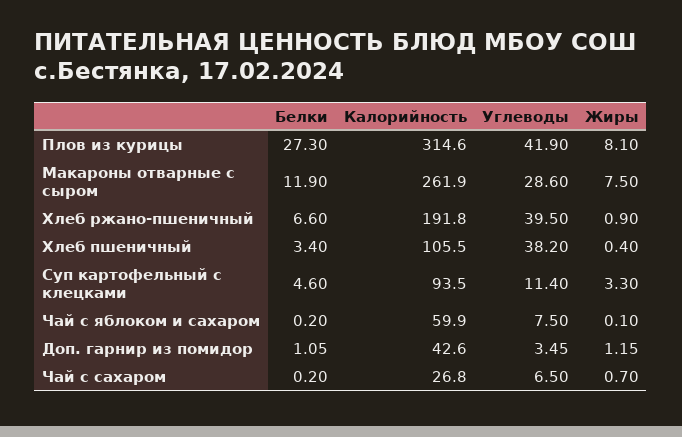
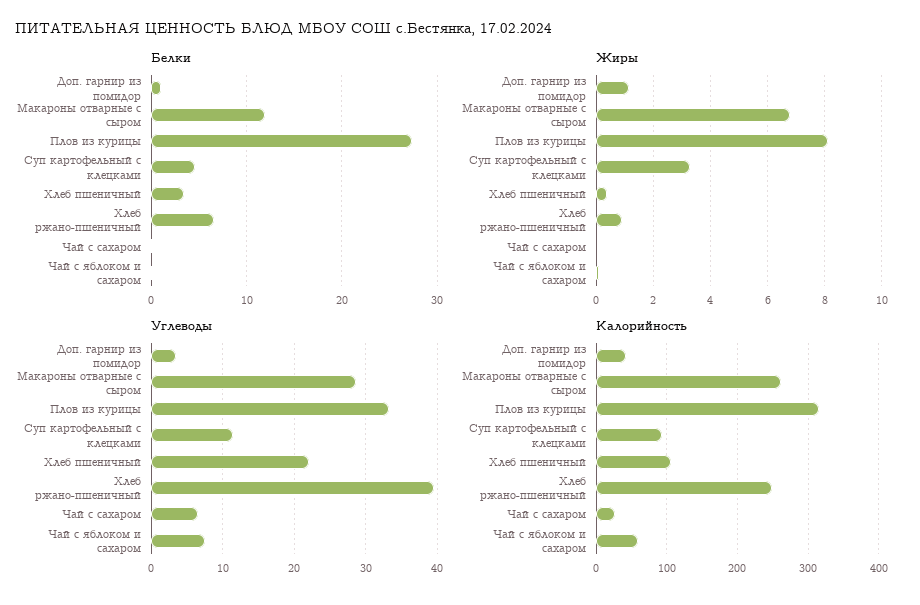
  {
    "Белки": {
      "Плов из курицы": 27.3,
      "Макароны отварные с сыром": 11.9,
      "Хлеб ржано-пшеничный": 6.6,
      "Хлеб пшеничный": 3.4,
      "Суп картофельный с клецками": 4.6,
      "Чай с яблоком и сахаром": 0.2,
      "Доп. гарнир из помидор": 1.05,
      "Чай с сахаром": 0.2
    },
    "Калорийность": {
      "Плов из курицы": 314.6,
      "Макароны отварные с сыром": 261.9,
-     "Хлеб ржано-пшеничный": 191.8,
+     "Хлеб ржано-пшеничный": 250,
      "Хлеб пшеничный": 105.5,
      "Суп картофельный с клецками": 93.5,
      "Чай с яблоком и сахаром": 59.9,
      "Доп. гарнир из помидор": 42.6,
      "Чай с сахаром": 26.8
    },
    "Углеводы": {
-     "Плов из курицы": 41.9,
+     "Плов из курицы": 33,
      "Макароны отварные с сыром": 28.6,
      "Хлеб ржано-пшеничный": 39.5,
-     "Хлеб пшеничный": 38.2,
+     "Хлеб пшеничный": 22,
      "Суп картофельный с клецками": 11.4,
      "Чай с яблоком и сахаром": 7.5,
      "Доп. гарнир из помидор": 3.45,
      "Чай с сахаром": 6.5
    },
    "Жиры": {
      "Плов из курицы": 8.1,
-     "Макароны отварные с сыром": 7.5,
+     "Макароны отварные с сыром": 6.75,
      "Хлеб ржано-пшеничный": 0.9,
      "Хлеб пшеничный": 0.4,
      "Суп картофельный с клецками": 3.3,
      "Чай с яблоком и сахаром": 0.1,
      "Доп. гарнир из помидор": 1.15,
-     "Чай с сахаром": 0.7
+     "Чай с сахаром": 0
    }
  }

